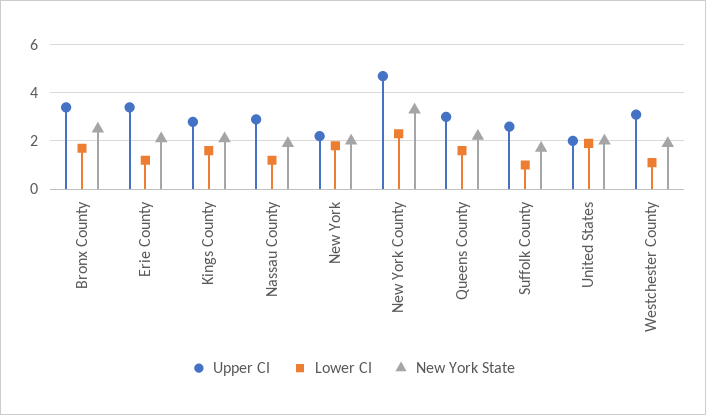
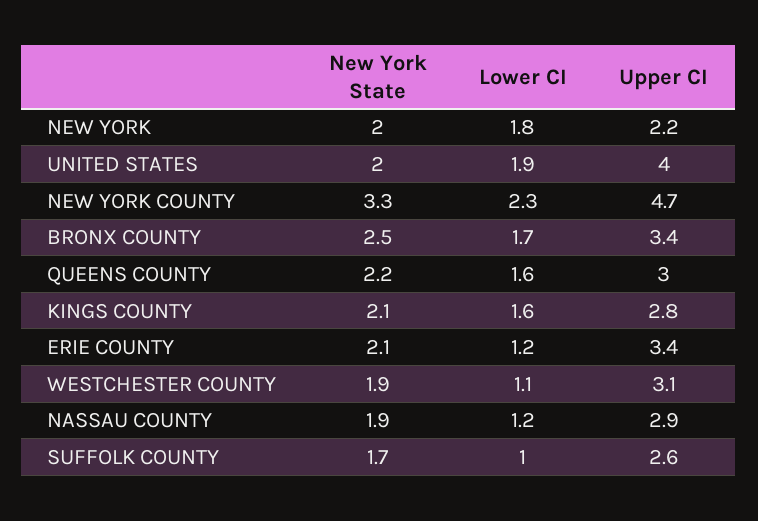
  {
    "Upper CI": {
      "Bronx County": 3.4,
      "Erie County": 3.4,
      "Kings County": 2.8,
      "Nassau County": 2.9,
      "New York": 2.2,
      "New York County": 4.7,
      "Queens County": 3,
      "Suffolk County": 2.6,
-     "United States": 2,
+     "United States": 4,
      "Westchester County": 3.1
    },
    "Lower CI": {
      "Bronx County": 1.7,
      "Erie County": 1.2,
      "Kings County": 1.6,
      "Nassau County": 1.2,
      "New York": 1.8,
      "New York County": 2.3,
      "Queens County": 1.6,
      "Suffolk County": 1,
      "United States": 1.9,
      "Westchester County": 1.1
    },
    "New York State": {
      "Bronx County": 2.5,
      "Erie County": 2.1,
      "Kings County": 2.1,
      "Nassau County": 1.9,
      "New York": 2,
      "New York County": 3.3,
      "Queens County": 2.2,
      "Suffolk County": 1.7,
      "United States": 2,
      "Westchester County": 1.9
    }
  }

